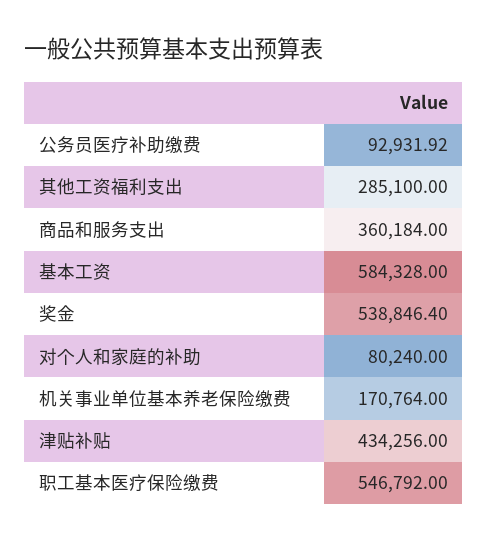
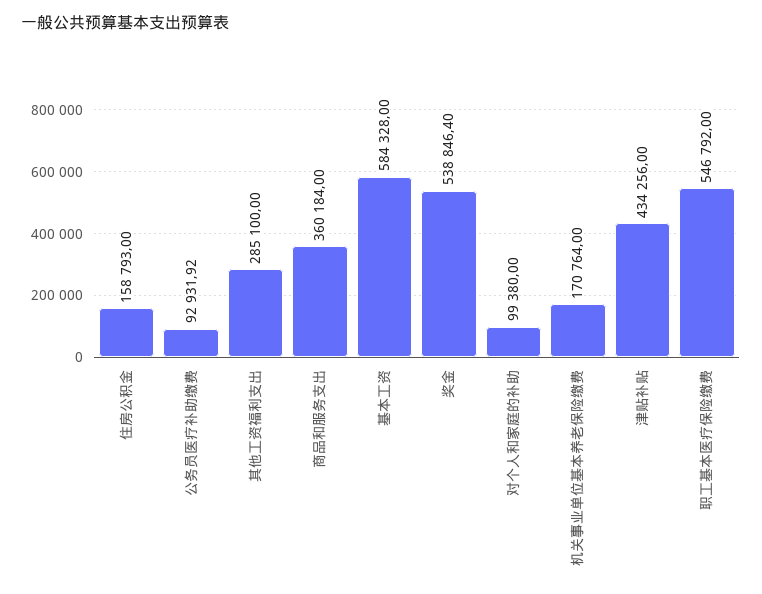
  {
    "公务员医疗补助缴费": 92931.92,
    "其他工资福利支出": 285100,
    "商品和服务支出": 360184,
    "基本工资": 584328,
    "奖金": 538846.4,
-   "对个人和家庭的补助": 80240,
+   "对个人和家庭的补助": 99380,
    "机关事业单位基本养老保险缴费": 170764,
    "津贴补贴": 434256,
-   "职工基本医疗保险缴费": 546792
+   "职工基本医疗保险缴费": 546792,
+   "住房公积金": 158793
  }

